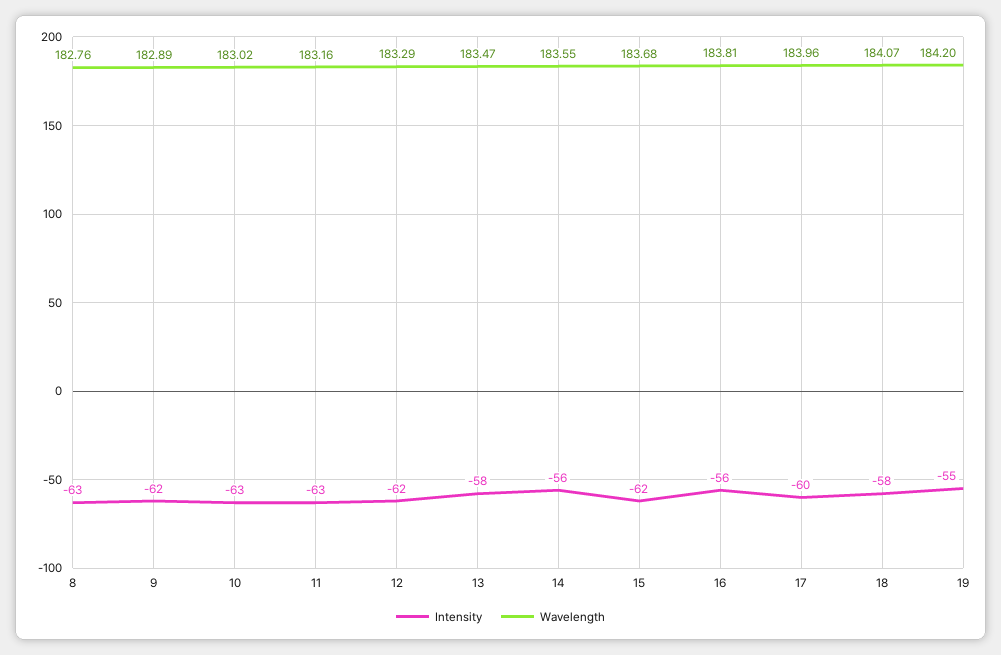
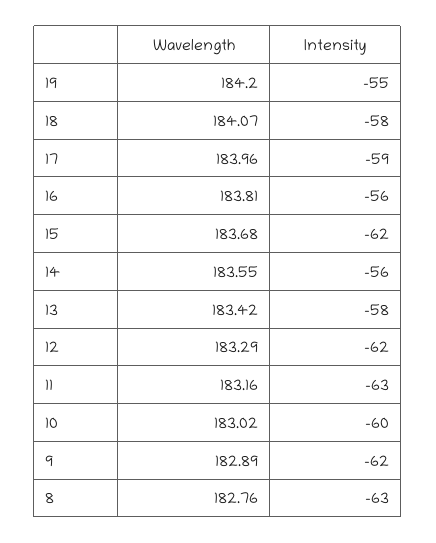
  {
    "Intensity": {
      "8": -63,
      "9": -62,
-     "10": -63,
+     "10": -60,
      "11": -63,
      "12": -62,
      "13": -58,
      "14": -56,
      "15": -62,
      "16": -56,
-     "17": -60,
+     "17": -59,
      "18": -58,
      "19": -55
    },
    "Wavelength": {
      "8": 182.76,
      "9": 182.89,
      "10": 183.02,
      "11": 183.16,
      "12": 183.29,
-     "13": 183.47,
+     "13": 183.42,
      "14": 183.55,
      "15": 183.68,
      "16": 183.81,
      "17": 183.96,
      "18": 184.07,
      "19": 184.2
    }
  }

